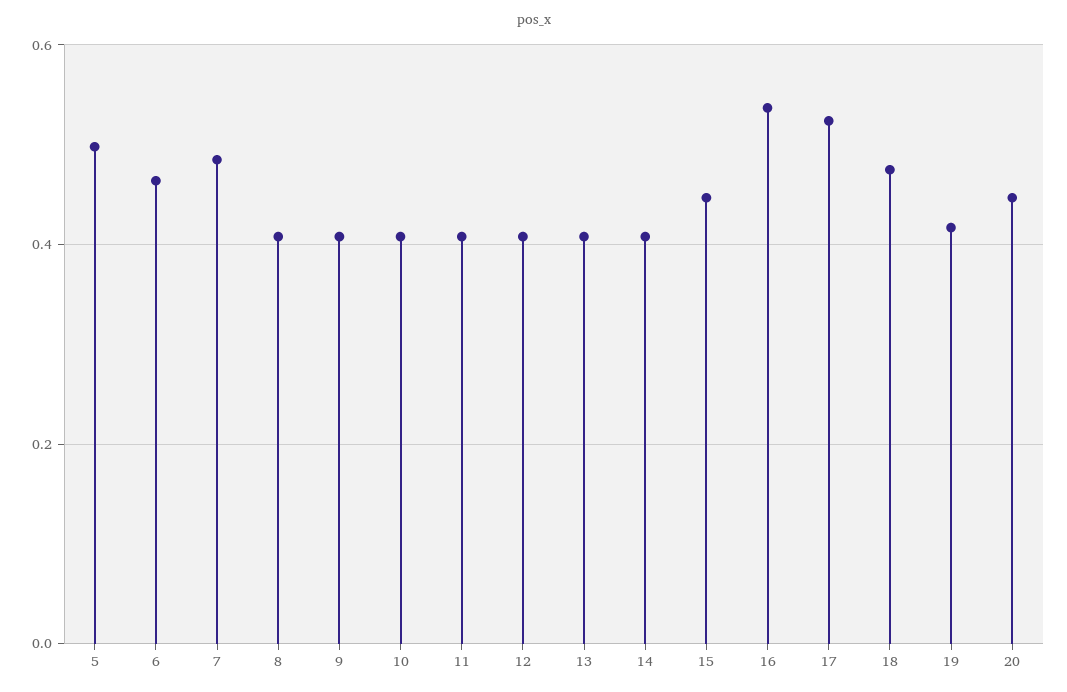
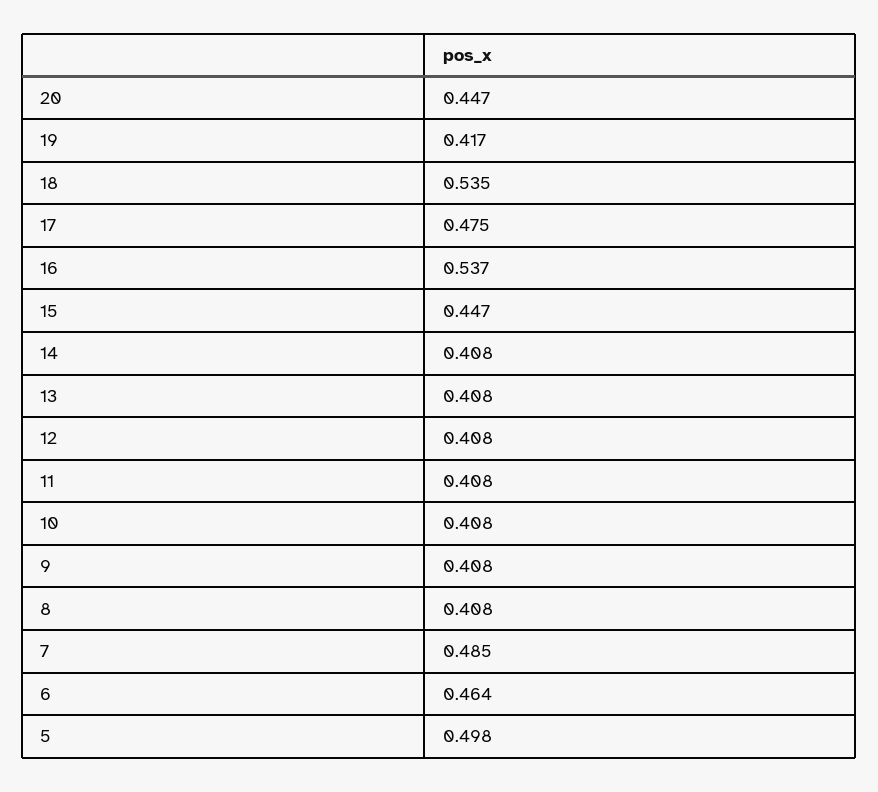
  {
    "5": 0.498,
    "6": 0.464,
    "7": 0.485,
    "8": 0.408,
    "9": 0.408,
    "10": 0.408,
    "11": 0.408,
    "12": 0.408,
    "13": 0.408,
    "14": 0.408,
    "15": 0.447,
    "16": 0.537,
-   "17": 0.52,
+   "17": 0.475,
-   "18": 0.48,
+   "18": 0.535,
    "19": 0.417,
    "20": 0.447
  }

